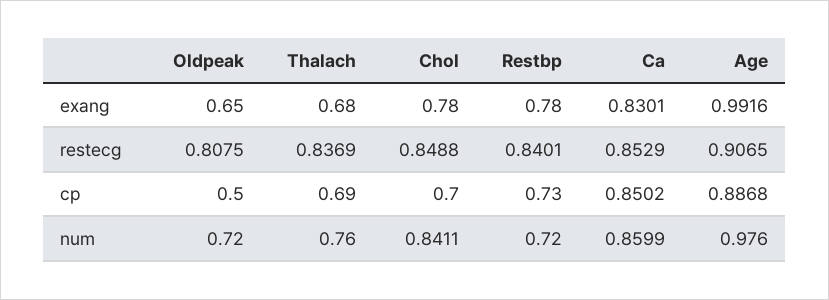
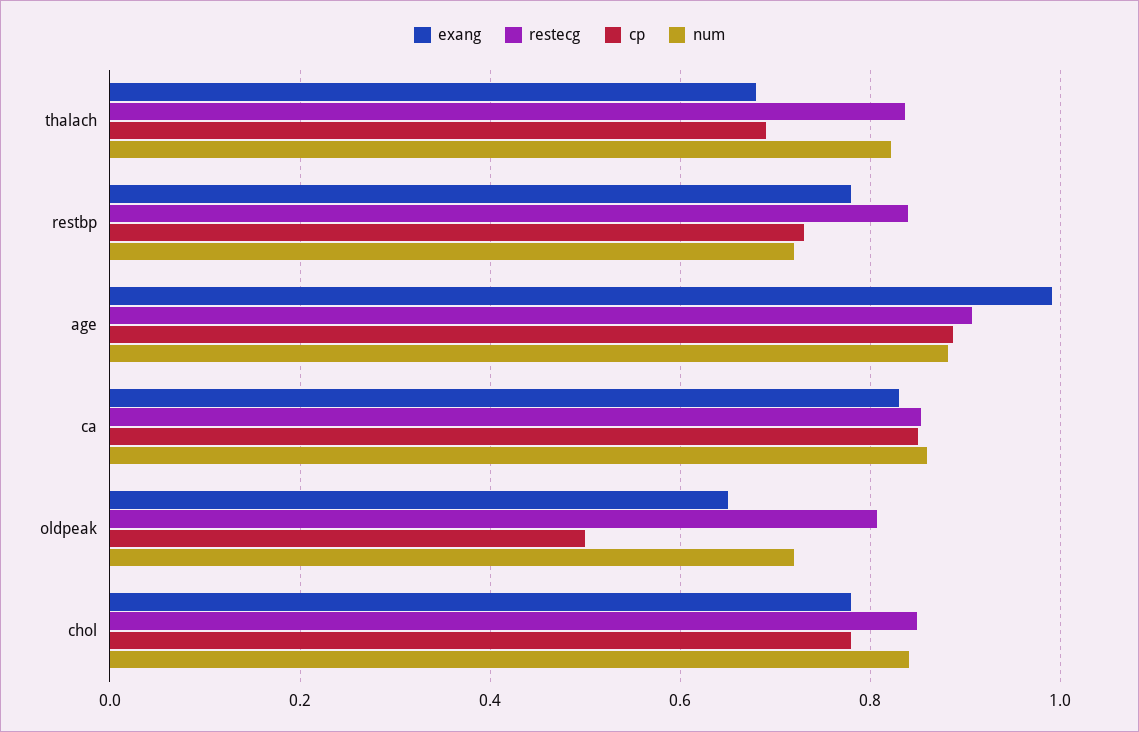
  {
    "exang": {
      "Oldpeak": 0.65,
      "Thalach": 0.68,
      "Chol": 0.78,
      "Restbp": 0.78,
      "Ca": 0.8301,
      "Age": 0.9916
    },
    "restecg": {
      "Oldpeak": 0.8075,
      "Thalach": 0.8369,
      "Chol": 0.8488,
      "Restbp": 0.8401,
      "Ca": 0.8529,
      "Age": 0.9065
    },
    "cp": {
      "Oldpeak": 0.5,
      "Thalach": 0.69,
-     "Chol": 0.7,
+     "Chol": 0.78,
      "Restbp": 0.73,
      "Ca": 0.8502,
      "Age": 0.8868
    },
    "num": {
      "Oldpeak": 0.72,
-     "Thalach": 0.76,
+     "Thalach": 0.82,
      "Chol": 0.8411,
      "Restbp": 0.72,
      "Ca": 0.8599,
-     "Age": 0.976
+     "Age": 0.88
    }
  }

